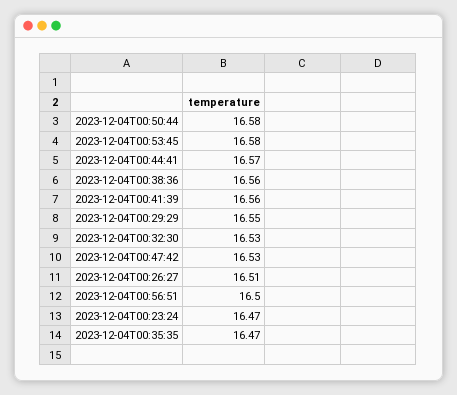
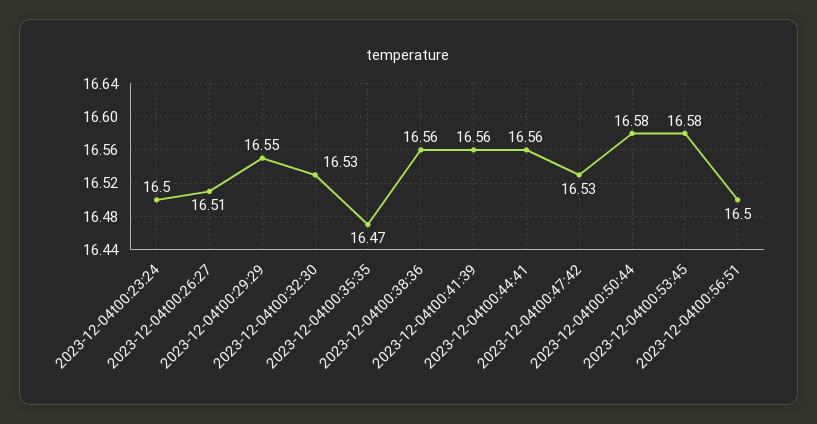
  {
    "2023-12-04T00:50:44": 16.58,
    "2023-12-04T00:53:45": 16.58,
-   "2023-12-04T00:44:41": 16.57,
+   "2023-12-04T00:44:41": 16.56,
    "2023-12-04T00:38:36": 16.56,
    "2023-12-04T00:41:39": 16.56,
    "2023-12-04T00:29:29": 16.55,
    "2023-12-04T00:32:30": 16.53,
    "2023-12-04T00:47:42": 16.53,
    "2023-12-04T00:26:27": 16.51,
    "2023-12-04T00:56:51": 16.5,
-   "2023-12-04T00:23:24": 16.47,
+   "2023-12-04T00:23:24": 16.5,
    "2023-12-04T00:35:35": 16.47
  }

